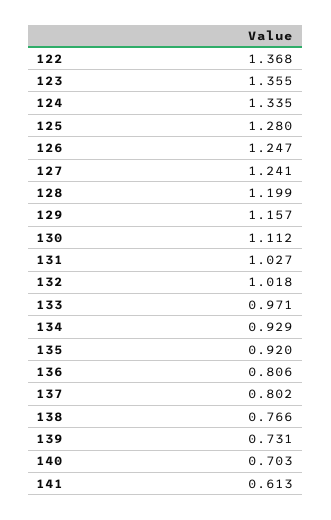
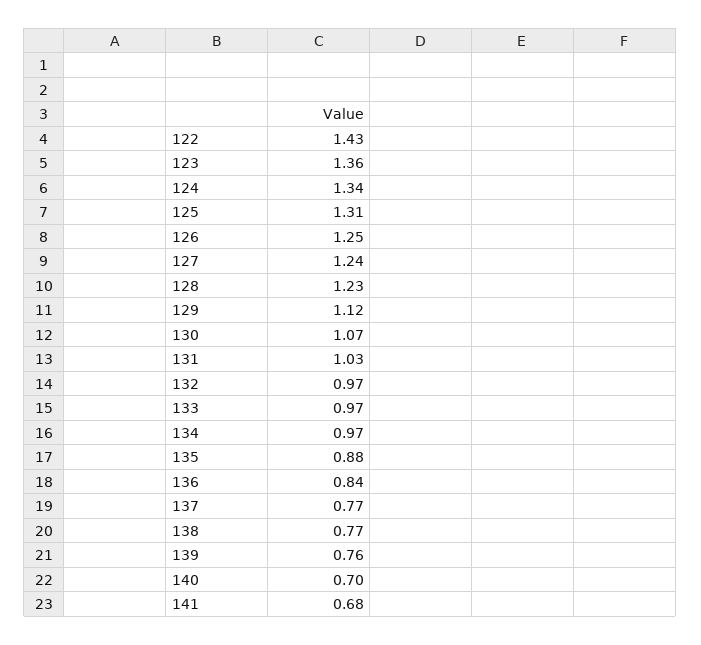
  {
-   "122": 1.368,
+   "122": 1.43,
    "123": 1.355,
    "124": 1.335,
-   "125": 1.28,
+   "125": 1.31,
    "126": 1.247,
    "127": 1.241,
-   "128": 1.199,
+   "128": 1.23,
-   "129": 1.157,
+   "129": 1.12,
-   "130": 1.112,
+   "130": 1.07,
    "131": 1.027,
-   "132": 1.018,
+   "132": 0.97,
    "133": 0.971,
-   "134": 0.929,
+   "134": 0.97,
-   "135": 0.92,
+   "135": 0.88,
-   "136": 0.806,
+   "136": 0.84,
-   "137": 0.802,
+   "137": 0.77,
    "138": 0.766,
-   "139": 0.731,
+   "139": 0.76,
    "140": 0.703,
-   "141": 0.613
+   "141": 0.68
  }

